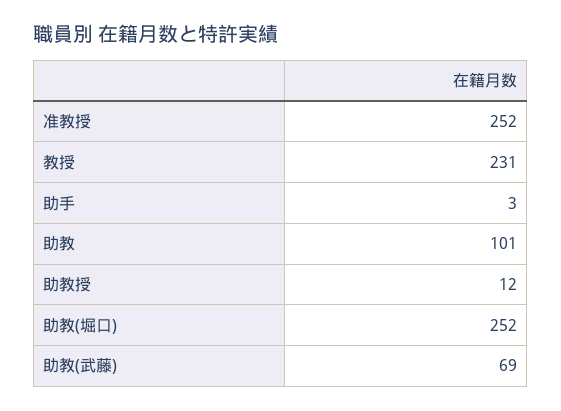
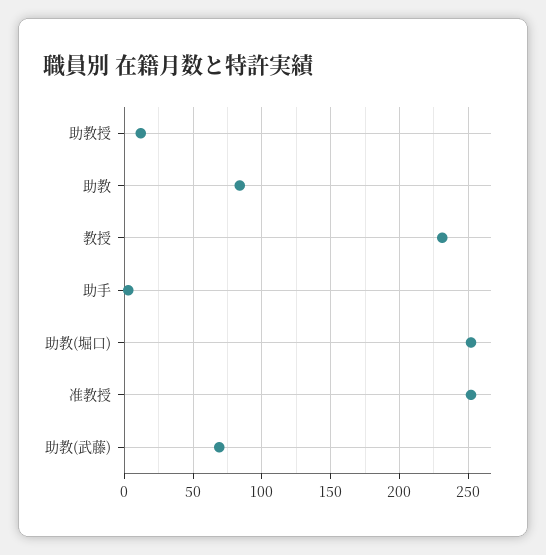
  {
    "准教授": 252,
    "教授": 231,
    "助手": 3,
-   "助教": 101,
+   "助教": 85,
    "助教授": 12,
    "助教(堀口)": 252,
    "助教(武藤)": 69
  }

